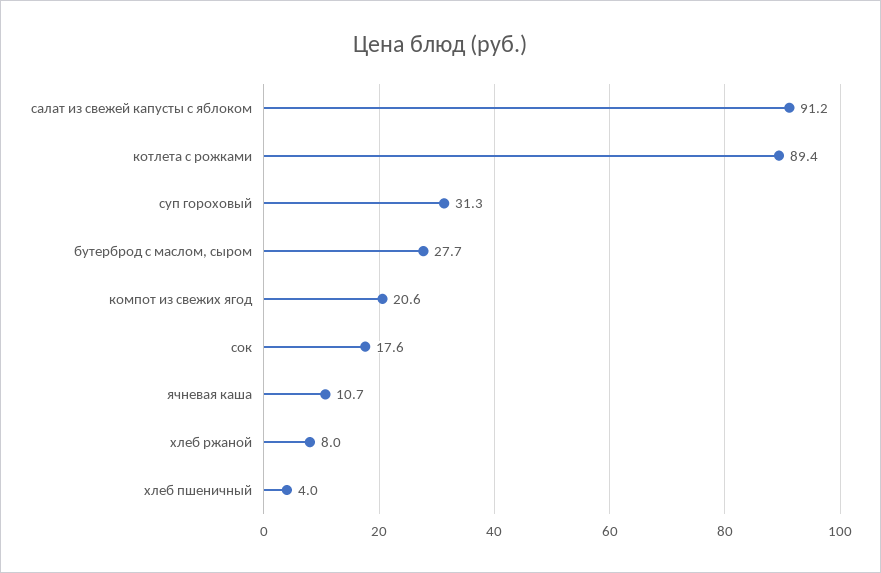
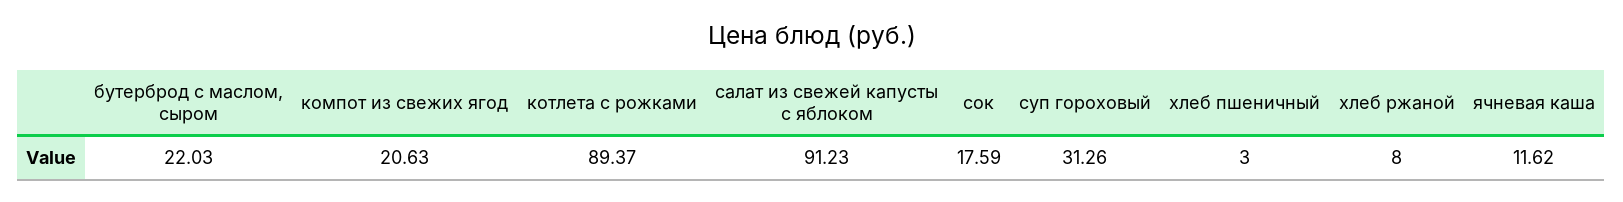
  {
    "салат из свежей капусты с яблоком": 91.23,
    "котлета с рожками": 89.37,
    "суп гороховый": 31.26,
-   "бутерброд с маслом, сыром": 27.7,
+   "бутерброд с маслом, сыром": 22.03,
    "компот из свежих ягод": 20.63,
    "сок": 17.59,
-   "ячневая каша": 10.7,
+   "ячневая каша": 11.62,
    "хлеб ржаной": 8,
-   "хлеб пшеничный": 4
+   "хлеб пшеничный": 3
  }

